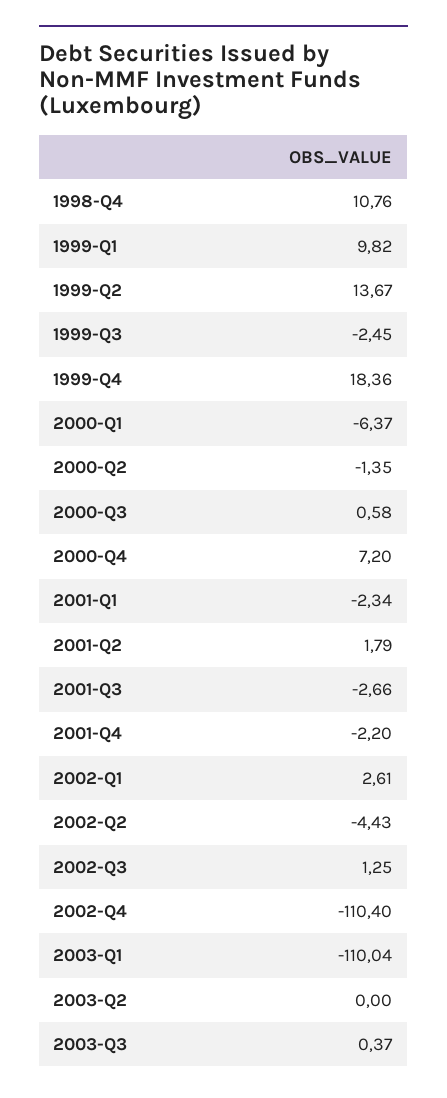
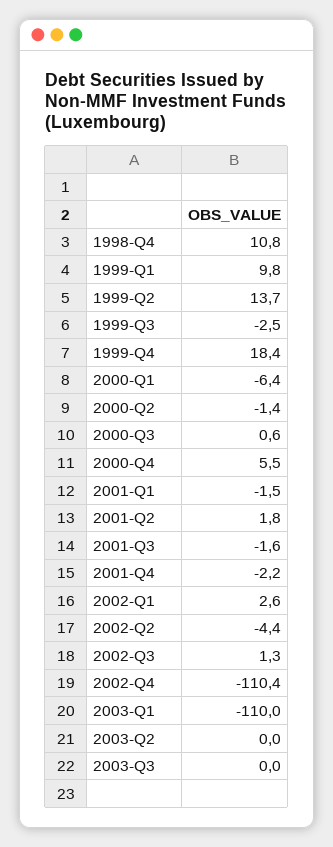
  {
    "1998-Q4": 10.76,
    "1999-Q1": 9.82,
    "1999-Q2": 13.67,
    "1999-Q3": -2.45,
    "1999-Q4": 18.36,
    "2000-Q1": -6.37,
    "2000-Q2": -1.35,
    "2000-Q3": 0.58,
-   "2000-Q4": 7.2,
+   "2000-Q4": 5.5,
-   "2001-Q1": -2.34,
+   "2001-Q1": -1.5,
    "2001-Q2": 1.79,
-   "2001-Q3": -2.66,
+   "2001-Q3": -1.6,
    "2001-Q4": -2.2,
    "2002-Q1": 2.61,
    "2002-Q2": -4.43,
    "2002-Q3": 1.25,
    "2002-Q4": -110.4,
    "2003-Q1": -110.04,
    "2003-Q2": 0,
-   "2003-Q3": 0.37
+   "2003-Q3": 0
  }

